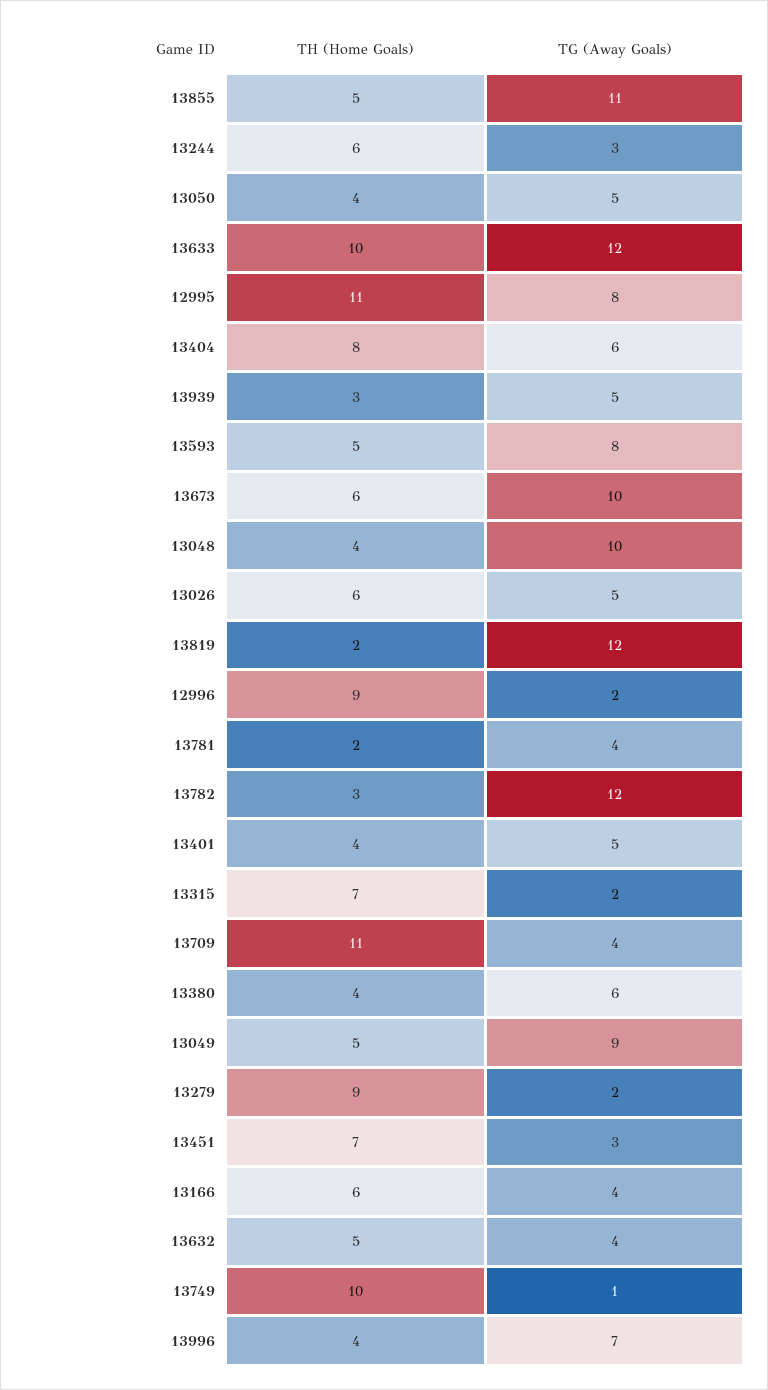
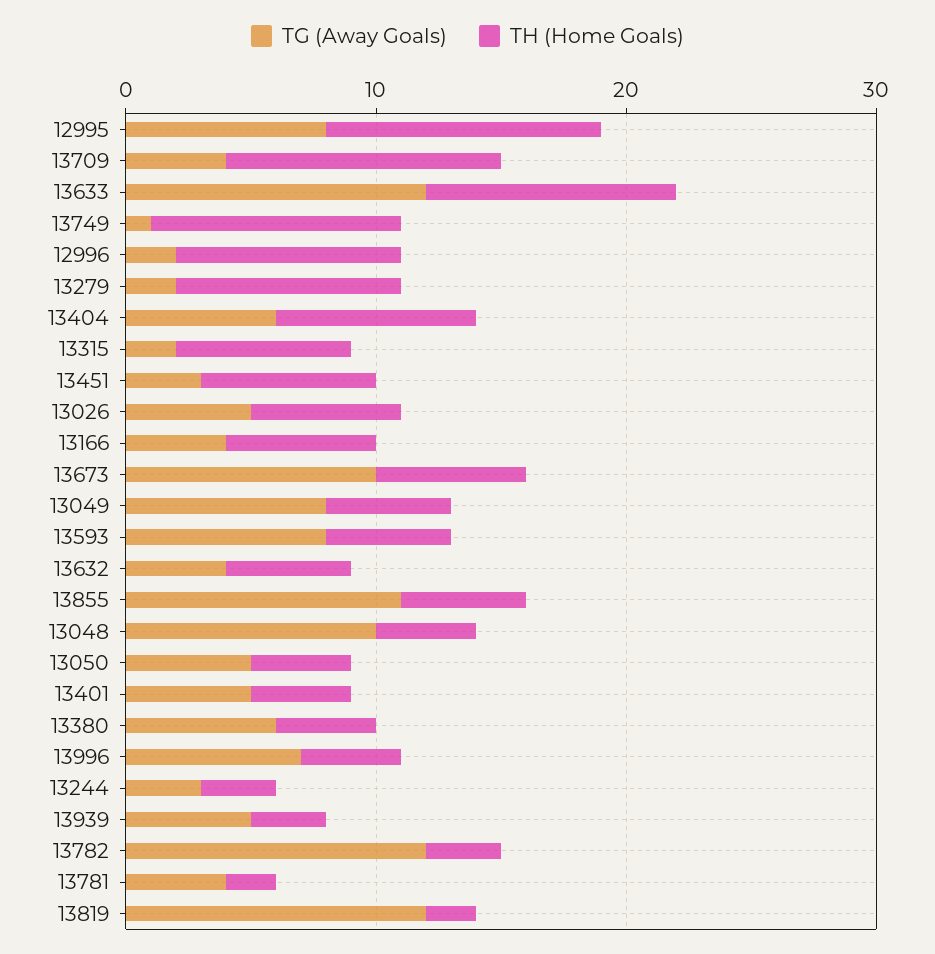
  {
    "TH (Home Goals)": {
      "13855": 5,
-     "13244": 6,
+     "13244": 3,
      "13050": 4,
      "13633": 10,
      "12995": 11,
      "13404": 8,
      "13939": 3,
      "13593": 5,
      "13673": 6,
      "13048": 4,
      "13026": 6,
      "13819": 2,
      "12996": 9,
      "13781": 2,
      "13782": 3,
      "13401": 4,
      "13315": 7,
      "13709": 11,
      "13380": 4,
      "13049": 5,
      "13279": 9,
      "13451": 7,
      "13166": 6,
      "13632": 5,
      "13749": 10,
      "13996": 4
    },
    "TG (Away Goals)": {
      "13855": 11,
      "13244": 3,
      "13050": 5,
      "13633": 12,
      "12995": 8,
      "13404": 6,
      "13939": 5,
      "13593": 8,
      "13673": 10,
      "13048": 10,
      "13026": 5,
      "13819": 12,
      "12996": 2,
      "13781": 4,
      "13782": 12,
      "13401": 5,
      "13315": 2,
      "13709": 4,
      "13380": 6,
-     "13049": 9,
+     "13049": 8,
      "13279": 2,
      "13451": 3,
      "13166": 4,
      "13632": 4,
      "13749": 1,
      "13996": 7
    }
  }

